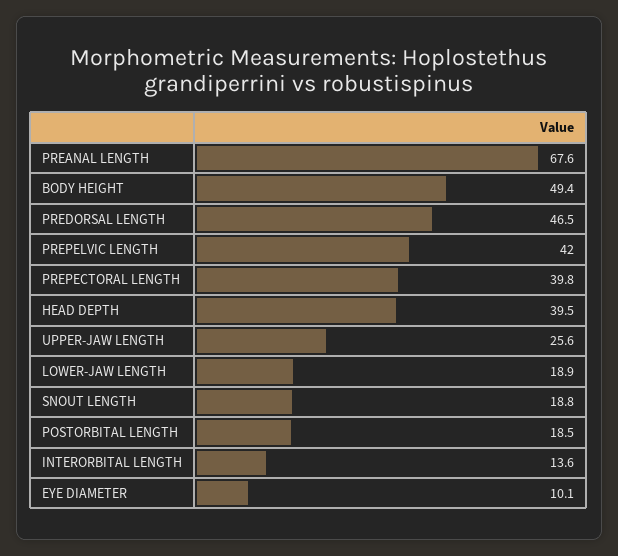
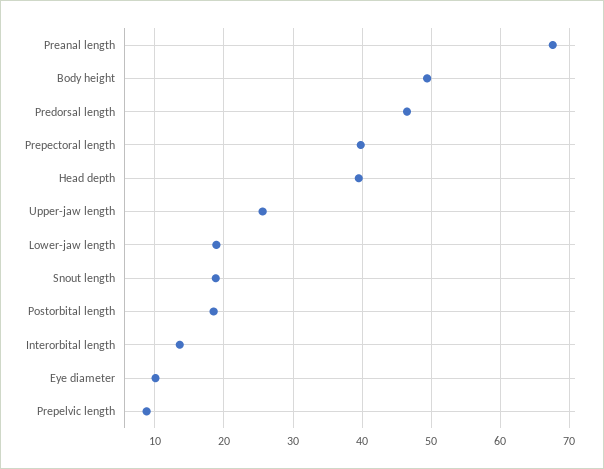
  {
    "PREANAL LENGTH": 67.6,
    "BODY HEIGHT": 49.4,
    "PREDORSAL LENGTH": 46.5,
-   "PREPELVIC LENGTH": 42,
+   "PREPELVIC LENGTH": 9,
    "PREPECTORAL LENGTH": 39.8,
    "HEAD DEPTH": 39.5,
    "UPPER-JAW LENGTH": 25.6,
    "LOWER-JAW LENGTH": 18.9,
    "SNOUT LENGTH": 18.8,
    "POSTORBITAL LENGTH": 18.5,
    "INTERORBITAL LENGTH": 13.6,
    "EYE DIAMETER": 10.1
  }

